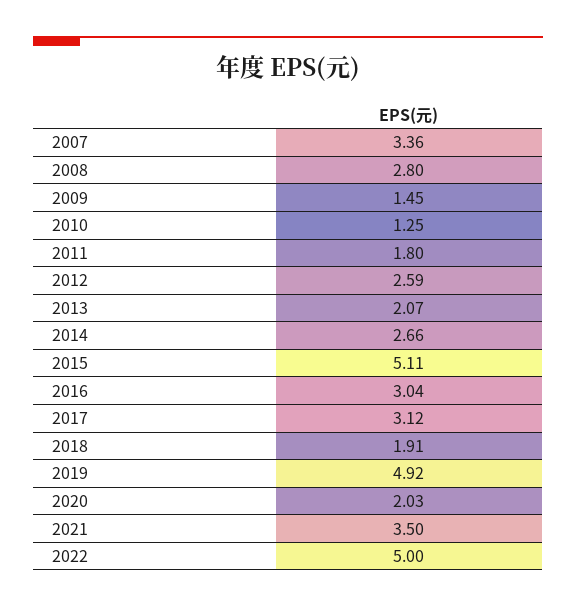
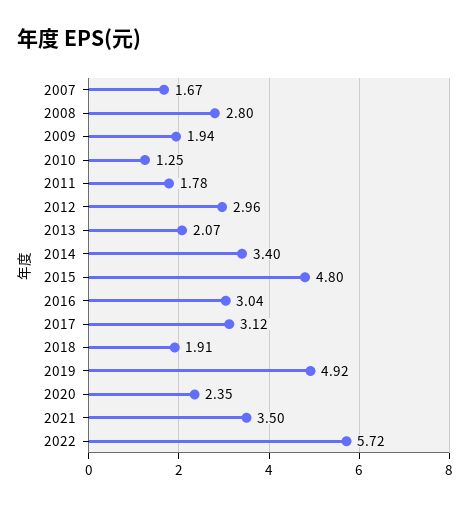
  {
-   "2007": 3.36,
+   "2007": 1.67,
    "2008": 2.8,
-   "2009": 1.45,
+   "2009": 1.94,
    "2010": 1.25,
-   "2011": 1.8,
+   "2011": 1.78,
-   "2012": 2.59,
+   "2012": 2.96,
    "2013": 2.07,
-   "2014": 2.66,
+   "2014": 3.4,
-   "2015": 5.11,
+   "2015": 4.8,
    "2016": 3.04,
    "2017": 3.12,
    "2018": 1.91,
    "2019": 4.92,
-   "2020": 2.03,
+   "2020": 2.35,
    "2021": 3.5,
-   "2022": 5
+   "2022": 5.72
  }

